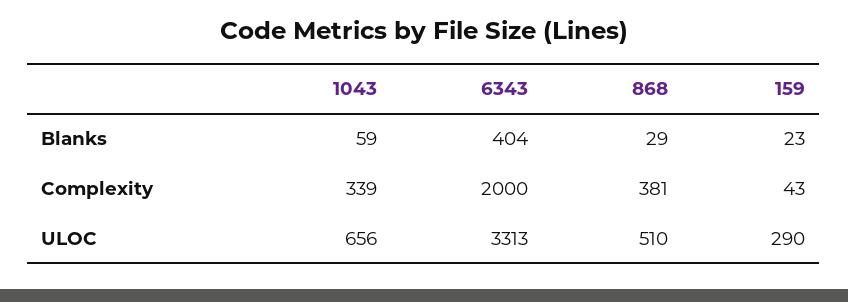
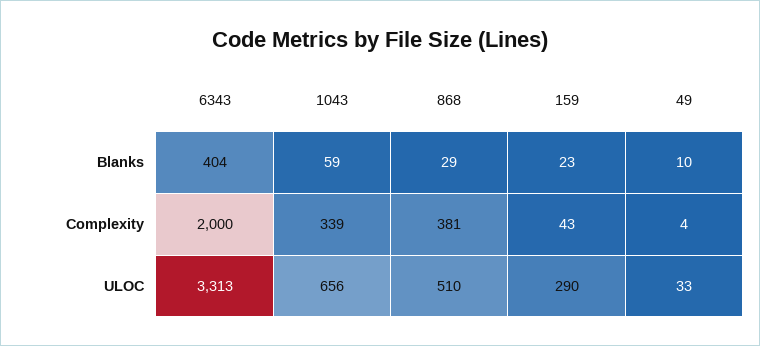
  {
    "1043": {
      "Blanks": 59,
      "Complexity": 339,
      "ULOC": 656
    },
    "6343": {
      "Blanks": 404,
      "Complexity": 2000,
      "ULOC": 3313
    },
    "868": {
      "Blanks": 29,
      "Complexity": 381,
      "ULOC": 510
    },
    "159": {
      "Blanks": 23,
      "Complexity": 43,
      "ULOC": 290
-   }
+   },
+   "49": {
+     "Blanks": 10,
+     "Complexity": 4,
+     "ULOC": 33
+   }
  }

